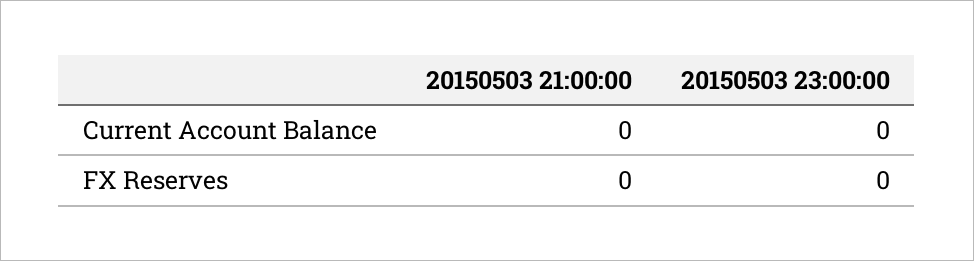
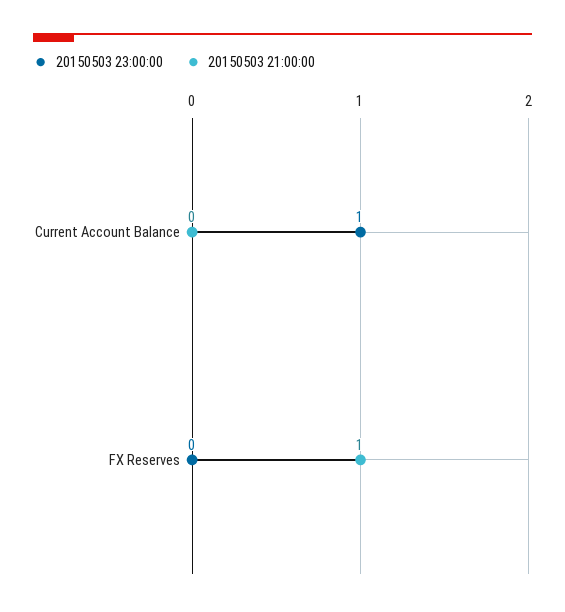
  {
    "20150503 21:00:00": {
      "Current Account Balance": 0,
-     "FX Reserves": 0
+     "FX Reserves": 1
    },
    "20150503 23:00:00": {
-     "Current Account Balance": 0,
+     "Current Account Balance": 1,
      "FX Reserves": 0
    }
  }

